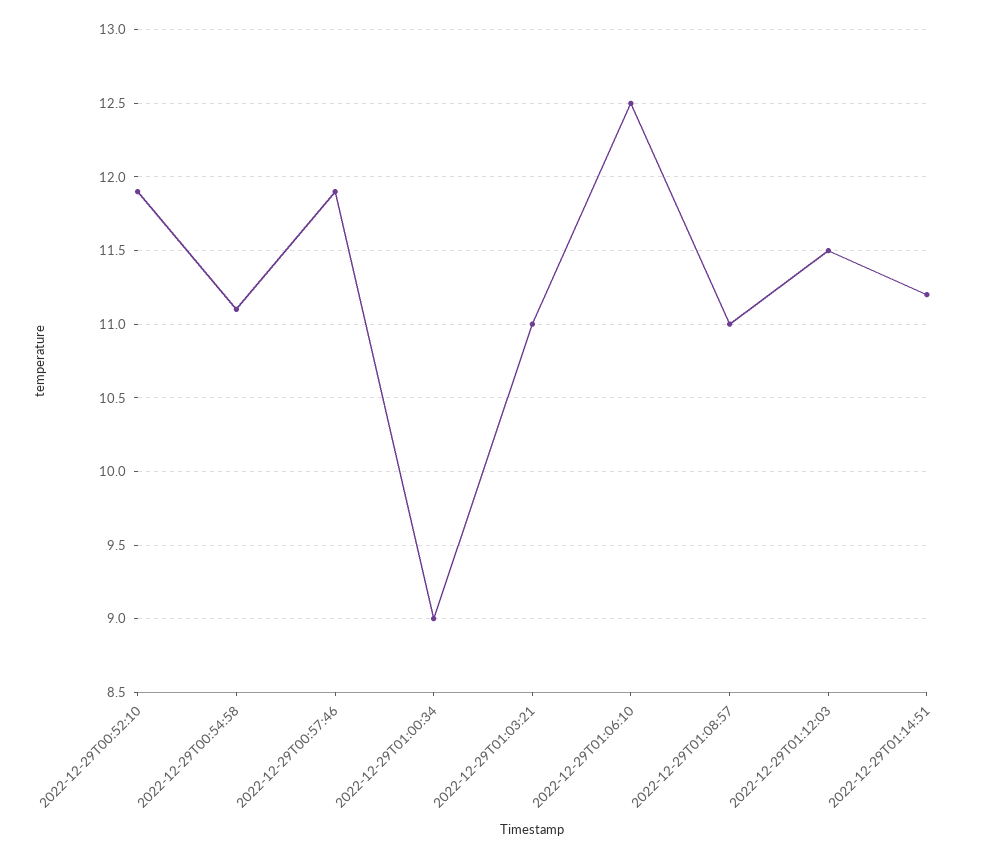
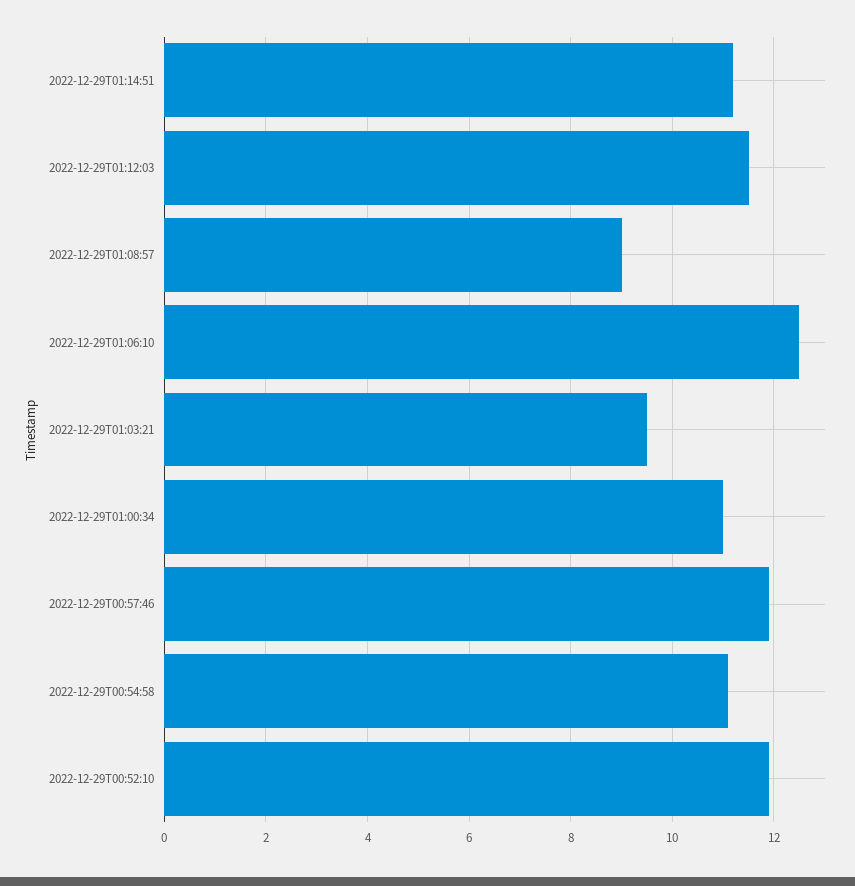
  {
    "2022-12-29T00:52:10": 11.9,
    "2022-12-29T00:54:58": 11.1,
    "2022-12-29T00:57:46": 11.9,
-   "2022-12-29T01:00:34": 9,
+   "2022-12-29T01:00:34": 11,
-   "2022-12-29T01:03:21": 11,
+   "2022-12-29T01:03:21": 9.5,
    "2022-12-29T01:06:10": 12.5,
-   "2022-12-29T01:08:57": 11,
+   "2022-12-29T01:08:57": 9,
    "2022-12-29T01:12:03": 11.5,
    "2022-12-29T01:14:51": 11.2
  }

